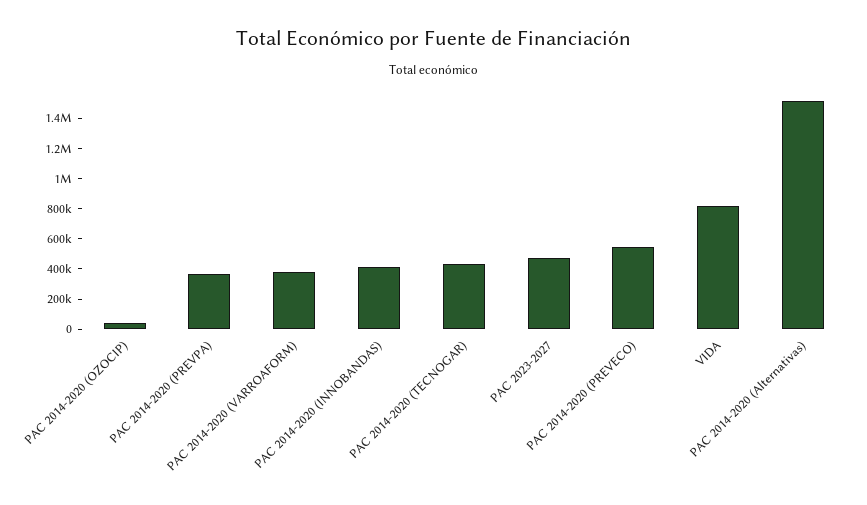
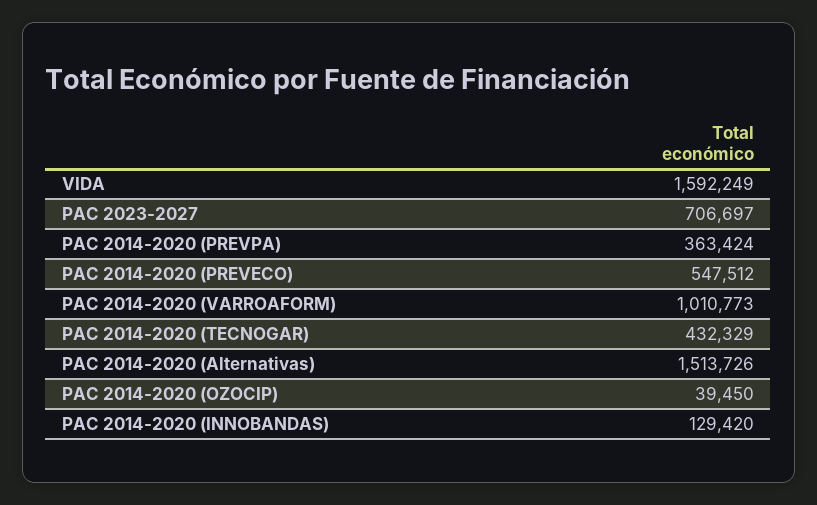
  {
    "PAC 2014-2020 (OZOCIP)": 39450,
    "PAC 2014-2020 (PREVPA)": 363424,
-   "PAC 2014-2020 (VARROAFORM)": 400000,
+   "PAC 2014-2020 (VARROAFORM)": 1010773,
-   "PAC 2014-2020 (INNOBANDAS)": 400000,
+   "PAC 2014-2020 (INNOBANDAS)": 129420,
    "PAC 2014-2020 (TECNOGAR)": 432329,
-   "PAC 2023-2027": 500000,
+   "PAC 2023-2027": 706697,
    "PAC 2014-2020 (PREVECO)": 547512,
-   "VIDA": 800000,
+   "VIDA": 1592249,
    "PAC 2014-2020 (Alternativas)": 1513726
  }

